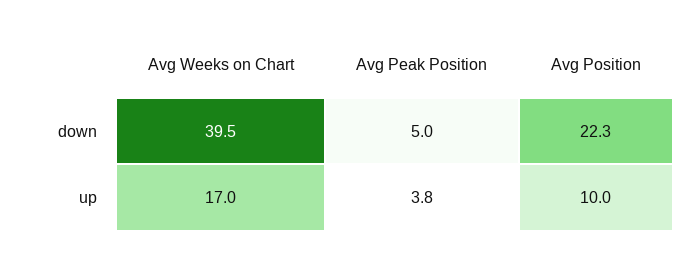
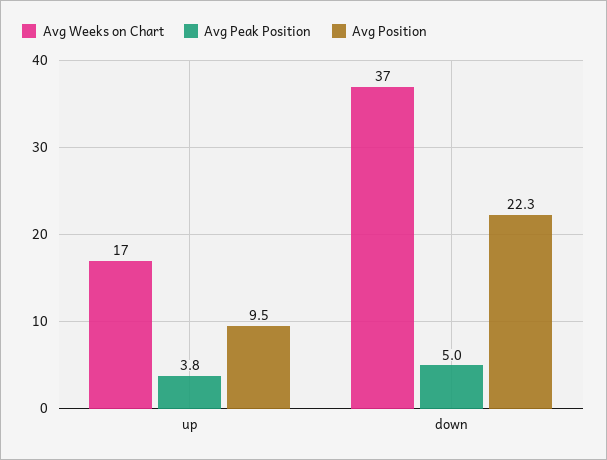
  {
    "Avg Weeks on Chart": {
-     "down": 39.5,
+     "down": 37,
      "up": 17
    },
    "Avg Peak Position": {
      "down": 5,
      "up": 3.8
    },
    "Avg Position": {
      "down": 22.3,
-     "up": 10
+     "up": 9.5
    }
  }

